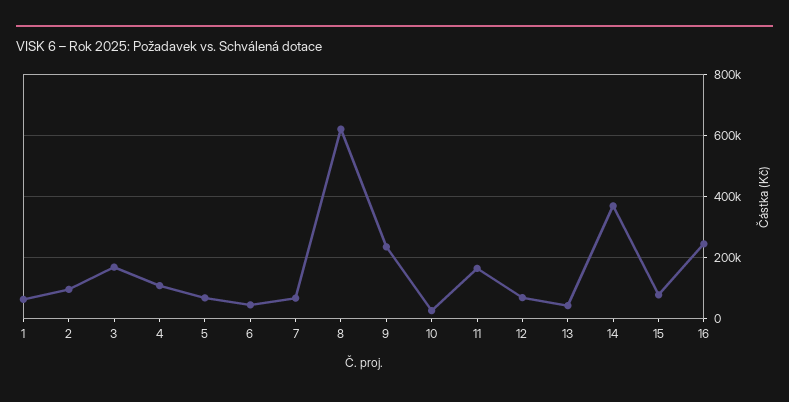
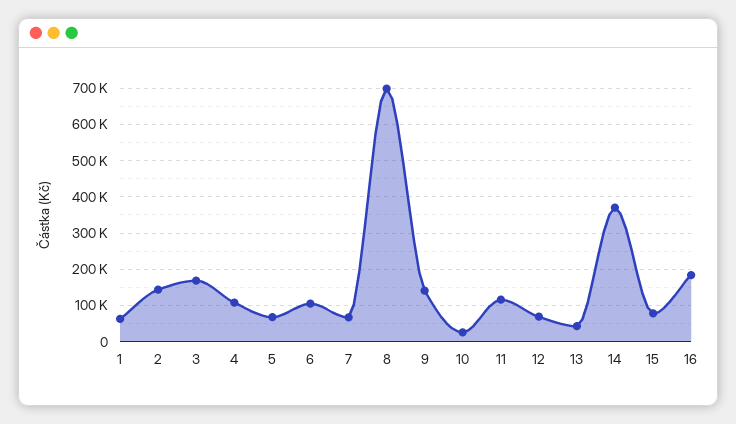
  {
    "1": 60000,
-   "2": 100000,
+   "2": 140000,
    "3": 160000,
    "4": 100000,
    "5": 60000,
-   "6": 40000,
+   "6": 100000,
    "7": 60000,
-   "8": 620000,
+   "8": 700000,
-   "9": 240000,
+   "9": 140000,
    "10": 20000,
-   "11": 160000,
+   "11": 120000,
    "12": 60000,
    "13": 40000,
    "14": 380000,
    "15": 80000,
-   "16": 240000
+   "16": 180000
  }

